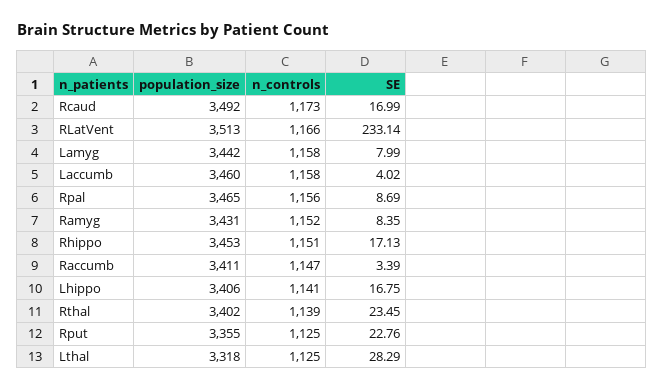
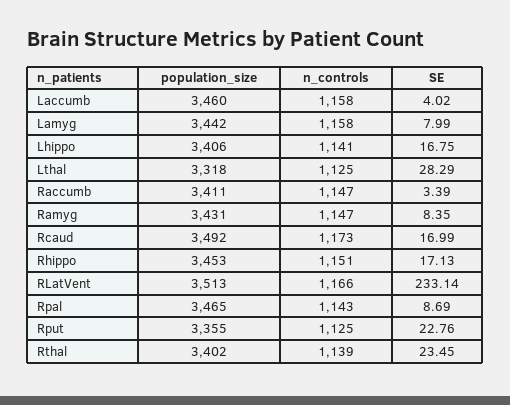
  {
    "population_size": {
      "Rcaud": 3492,
      "RLatVent": 3513,
      "Lamyg": 3442,
      "Laccumb": 3460,
      "Rpal": 3465,
      "Ramyg": 3431,
      "Rhippo": 3453,
      "Raccumb": 3411,
      "Lhippo": 3406,
      "Rthal": 3402,
      "Rput": 3355,
      "Lthal": 3318
    },
    "n_controls": {
      "Rcaud": 1173,
      "RLatVent": 1166,
      "Lamyg": 1158,
      "Laccumb": 1158,
-     "Rpal": 1156,
+     "Rpal": 1143,
-     "Ramyg": 1152,
+     "Ramyg": 1147,
      "Rhippo": 1151,
      "Raccumb": 1147,
      "Lhippo": 1141,
      "Rthal": 1139,
      "Rput": 1125,
      "Lthal": 1125
    },
    "SE": {
      "Rcaud": 16.99,
      "RLatVent": 233.14,
      "Lamyg": 7.99,
      "Laccumb": 4.02,
      "Rpal": 8.69,
      "Ramyg": 8.35,
      "Rhippo": 17.13,
      "Raccumb": 3.39,
      "Lhippo": 16.75,
      "Rthal": 23.45,
      "Rput": 22.76,
      "Lthal": 28.29
    }
  }

